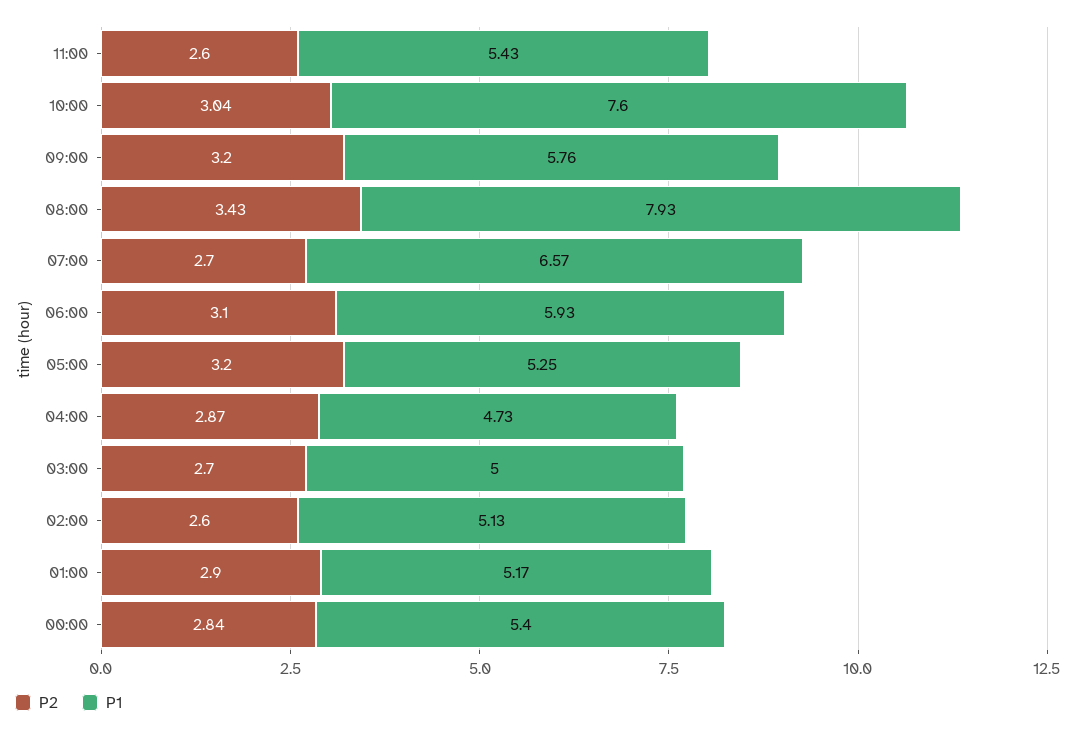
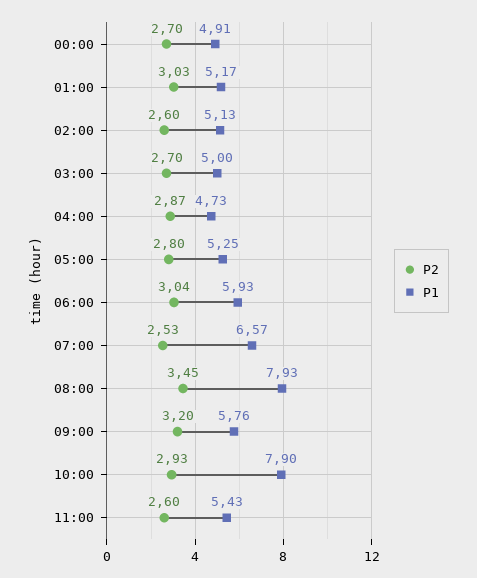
  {
    "P2": {
      "11:00": 2.6,
-     "10:00": 3.04,
+     "10:00": 2.93,
      "09:00": 3.2,
-     "08:00": 3.43,
+     "08:00": 3.45,
-     "07:00": 2.7,
+     "07:00": 2.53,
-     "06:00": 3.1,
+     "06:00": 3.04,
-     "05:00": 3.2,
+     "05:00": 2.8,
      "04:00": 2.87,
      "03:00": 2.7,
      "02:00": 2.6,
-     "01:00": 2.9,
+     "01:00": 3.03,
-     "00:00": 2.84
+     "00:00": 2.7
    },
    "P1": {
      "11:00": 5.43,
-     "10:00": 7.6,
+     "10:00": 7.9,
      "09:00": 5.76,
      "08:00": 7.93,
      "07:00": 6.57,
      "06:00": 5.93,
      "05:00": 5.25,
      "04:00": 4.73,
      "03:00": 5,
      "02:00": 5.13,
      "01:00": 5.17,
-     "00:00": 5.4
+     "00:00": 4.91
    }
  }

